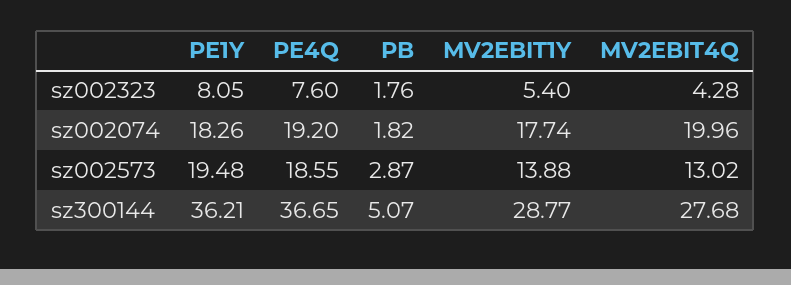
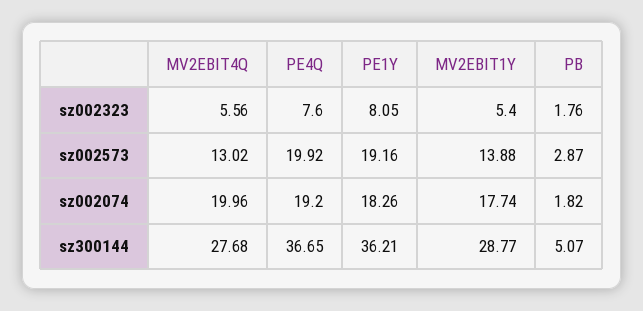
  {
    "PE1Y": {
      "sz002323": 8.05,
      "sz002074": 18.26,
-     "sz002573": 19.48,
+     "sz002573": 19.16,
      "sz300144": 36.21
    },
    "PE4Q": {
      "sz002323": 7.6,
      "sz002074": 19.2,
-     "sz002573": 18.55,
+     "sz002573": 19.92,
      "sz300144": 36.65
    },
    "PB": {
      "sz002323": 1.76,
      "sz002074": 1.82,
      "sz002573": 2.87,
      "sz300144": 5.07
    },
    "MV2EBIT1Y": {
      "sz002323": 5.4,
      "sz002074": 17.74,
      "sz002573": 13.88,
      "sz300144": 28.77
    },
    "MV2EBIT4Q": {
-     "sz002323": 4.28,
+     "sz002323": 5.56,
      "sz002074": 19.96,
      "sz002573": 13.02,
      "sz300144": 27.68
    }
  }

